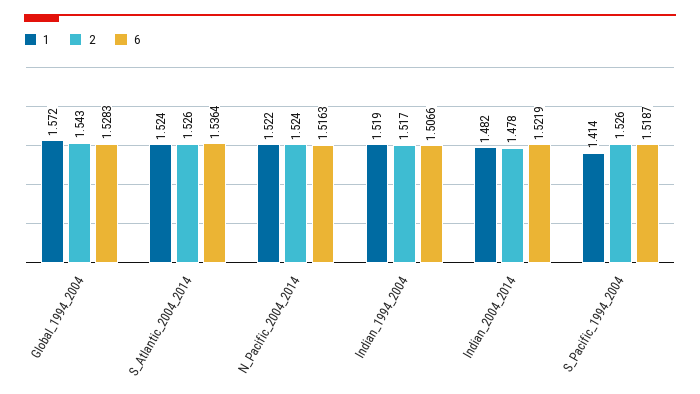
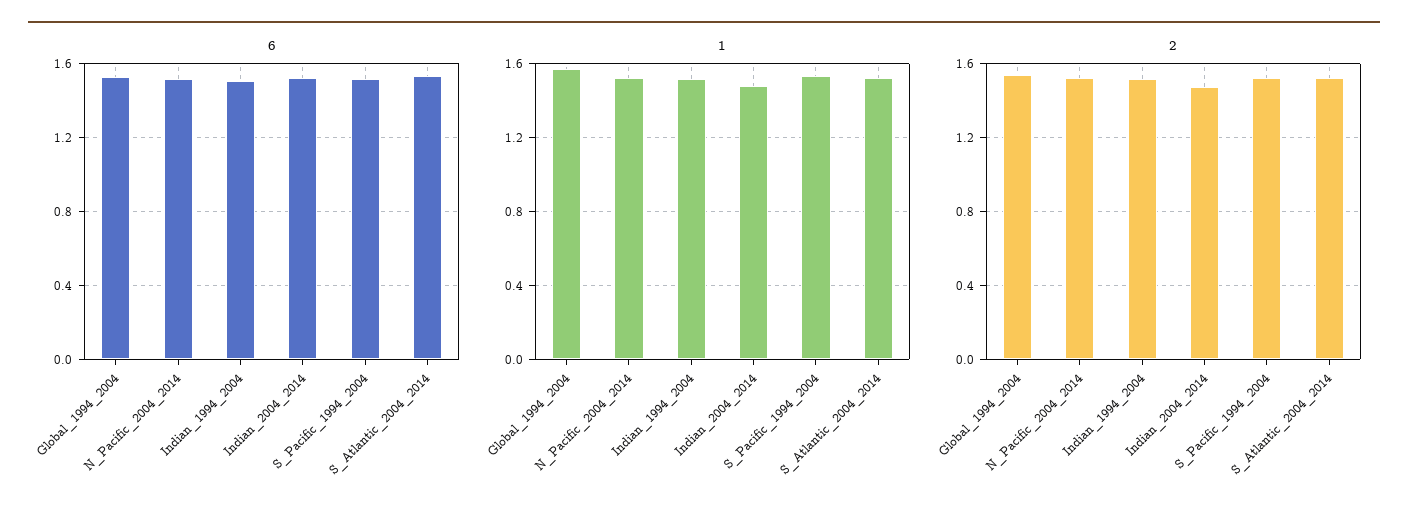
  {
    "1": {
      "Global_1994_2004": 1.572,
      "S_Atlantic_2004_2014": 1.524,
      "N_Pacific_2004_2014": 1.522,
      "Indian_1994_2004": 1.519,
      "Indian_2004_2014": 1.482,
-     "S_Pacific_1994_2004": 1.414
+     "S_Pacific_1994_2004": 1.55
    },
    "2": {
      "Global_1994_2004": 1.543,
      "S_Atlantic_2004_2014": 1.526,
      "N_Pacific_2004_2014": 1.524,
      "Indian_1994_2004": 1.517,
      "Indian_2004_2014": 1.478,
      "S_Pacific_1994_2004": 1.526
    },
    "6": {
      "Global_1994_2004": 1.5283,
      "S_Atlantic_2004_2014": 1.5364,
      "N_Pacific_2004_2014": 1.5163,
      "Indian_1994_2004": 1.5066,
      "Indian_2004_2014": 1.5219,
      "S_Pacific_1994_2004": 1.5187
    }
  }

